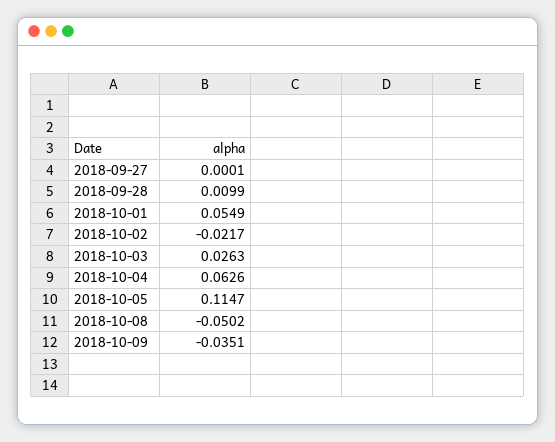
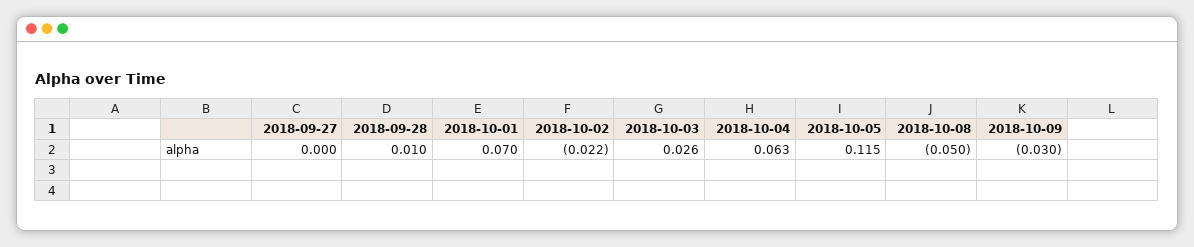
  {
    "2018-09-27": 0.0001,
    "2018-09-28": 0.0099,
-   "2018-10-01": 0.0549,
+   "2018-10-01": 0.07,
    "2018-10-02": -0.0217,
    "2018-10-03": 0.0263,
    "2018-10-04": 0.0626,
    "2018-10-05": 0.1147,
    "2018-10-08": -0.0502,
-   "2018-10-09": -0.0351
+   "2018-10-09": -0.03
  }

